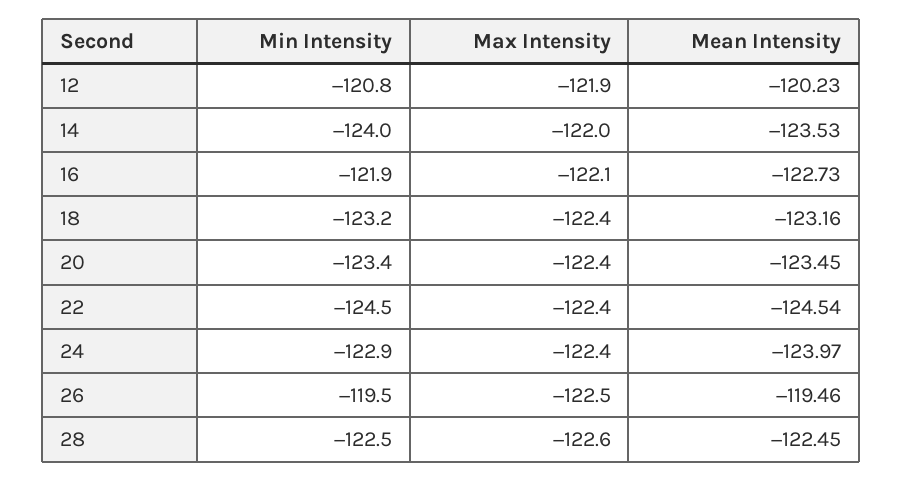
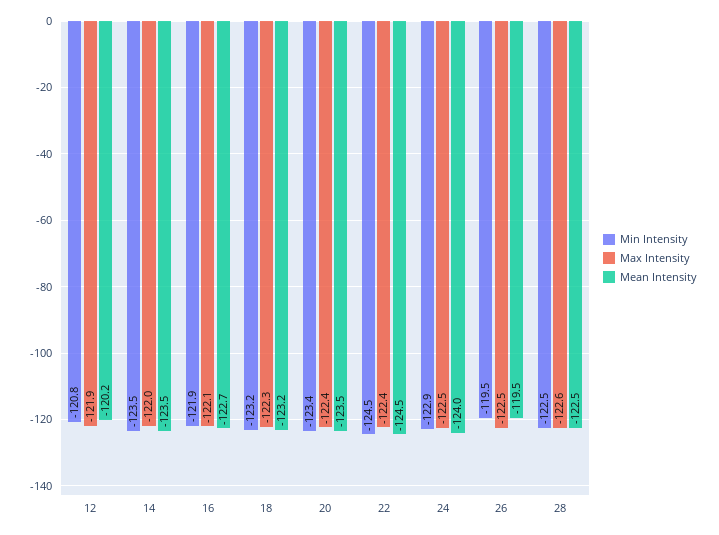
  {
    "Min Intensity": {
      "12": -120.8,
-     "14": -124,
+     "14": -123.5,
      "16": -121.9,
      "18": -123.2,
      "20": -123.4,
      "22": -124.5,
      "24": -122.9,
      "26": -119.5,
      "28": -122.5
    },
    "Max Intensity": {
      "12": -121.9,
      "14": -122,
      "16": -122.1,
-     "18": -122.4,
+     "18": -122.3,
      "20": -122.4,
      "22": -122.4,
-     "24": -122.4,
+     "24": -122.5,
      "26": -122.5,
      "28": -122.6
    },
    "Mean Intensity": {
      "12": -120.23,
      "14": -123.53,
      "16": -122.73,
      "18": -123.16,
      "20": -123.45,
      "22": -124.54,
      "24": -123.97,
      "26": -119.46,
      "28": -122.45
    }
  }

